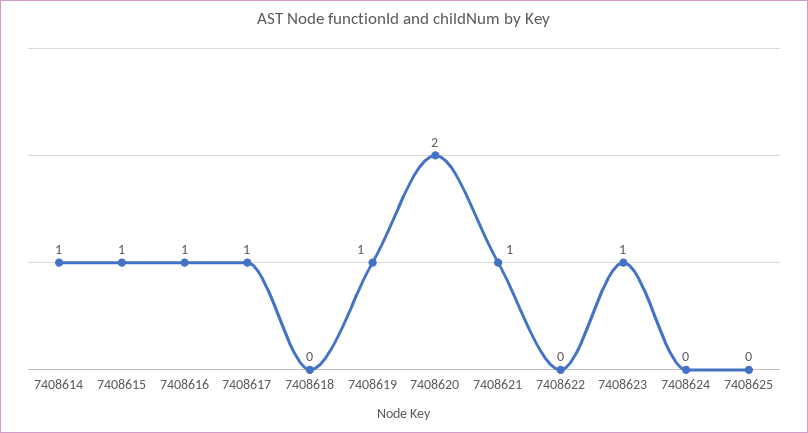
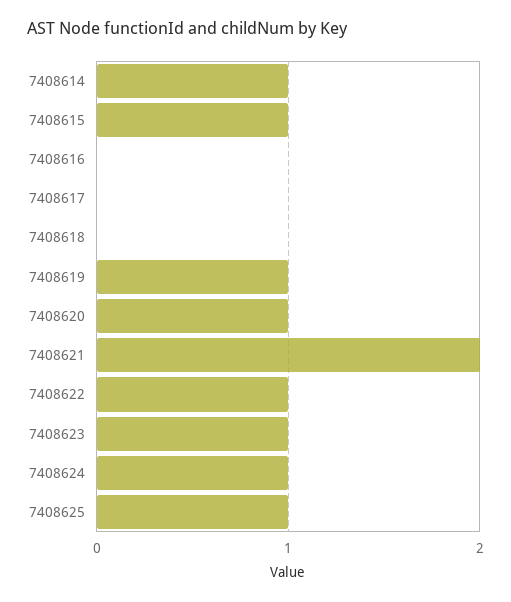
  {
    "7408614": 1,
    "7408615": 1,
-   "7408616": 1,
+   "7408616": 0,
-   "7408617": 1,
+   "7408617": 0,
    "7408618": 0,
    "7408619": 1,
-   "7408620": 2,
+   "7408620": 1,
-   "7408621": 1,
+   "7408621": 2,
-   "7408622": 0,
+   "7408622": 1,
    "7408623": 1,
-   "7408624": 0,
+   "7408624": 1,
-   "7408625": 0
+   "7408625": 1
  }

